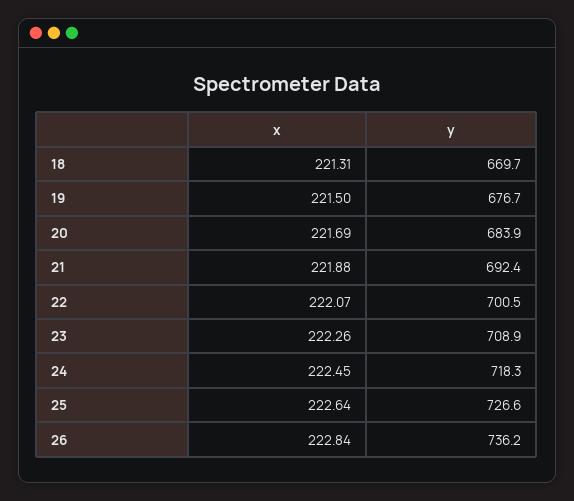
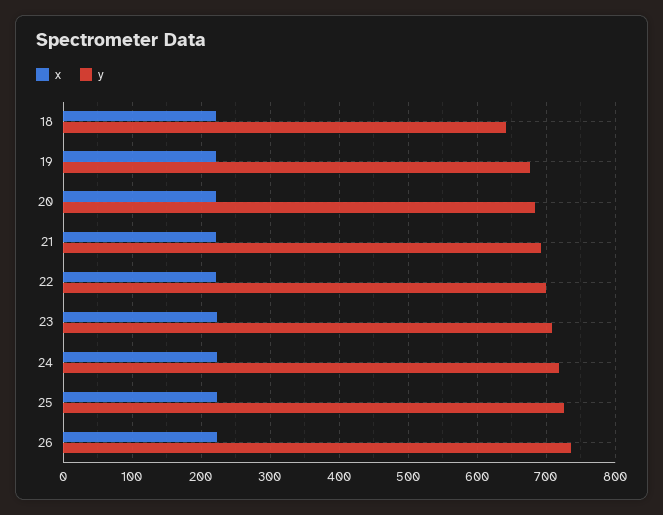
  {
    "x": {
      "18": 221.31,
      "19": 221.5,
      "20": 221.69,
      "21": 221.88,
      "22": 222.07,
      "23": 222.26,
      "24": 222.45,
      "25": 222.64,
      "26": 222.84
    },
    "y": {
-     "18": 669.7,
+     "18": 640,
      "19": 676.7,
      "20": 683.9,
      "21": 692.4,
      "22": 700.5,
      "23": 708.9,
      "24": 718.3,
      "25": 726.6,
      "26": 736.2
    }
  }

